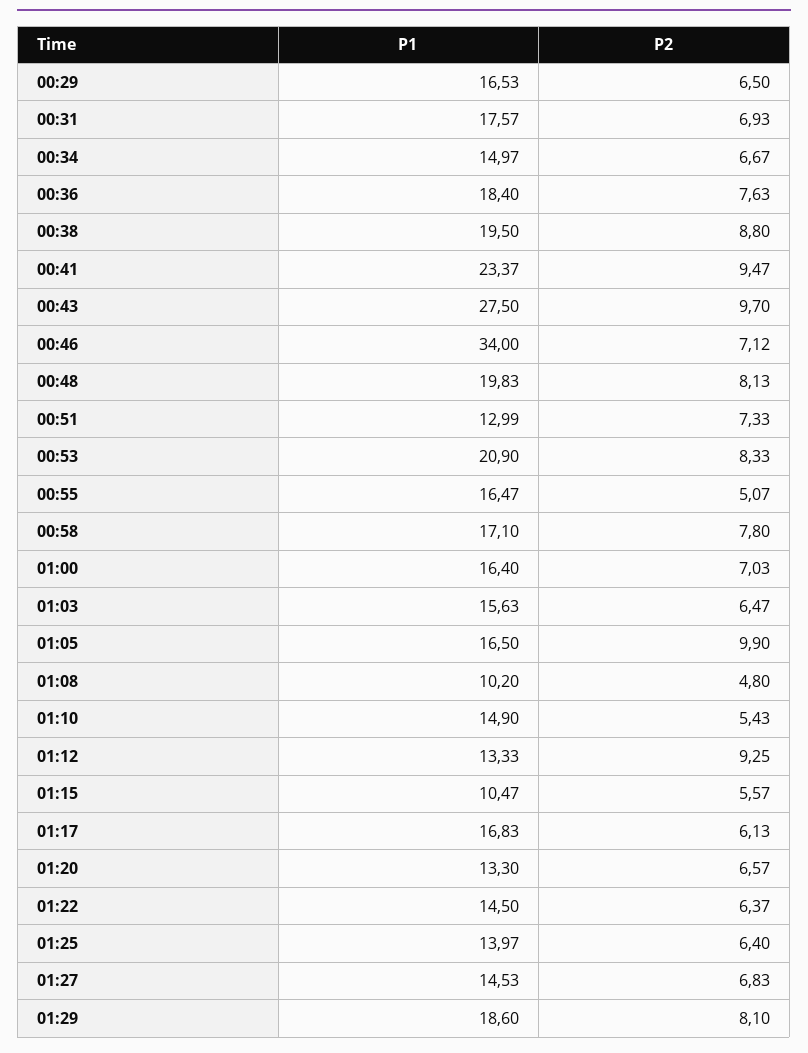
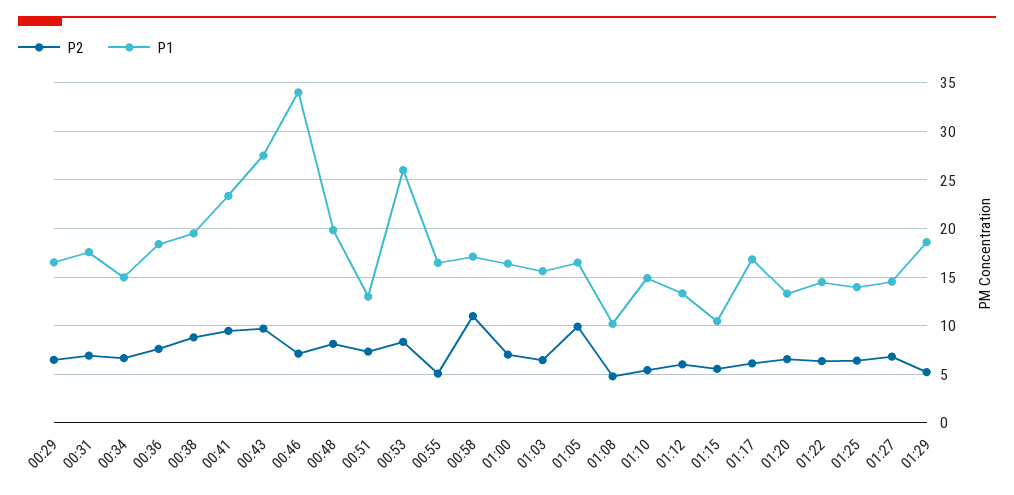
  {
    "P1": {
      "00:29": 16.53,
      "00:31": 17.57,
      "00:34": 14.97,
      "00:36": 18.4,
      "00:38": 19.5,
      "00:41": 23.37,
      "00:43": 27.5,
      "00:46": 34,
      "00:48": 19.83,
      "00:51": 12.99,
-     "00:53": 20.9,
+     "00:53": 26,
      "00:55": 16.47,
      "00:58": 17.1,
      "01:00": 16.4,
      "01:03": 15.63,
      "01:05": 16.5,
      "01:08": 10.2,
      "01:10": 14.9,
      "01:12": 13.33,
      "01:15": 10.47,
      "01:17": 16.83,
      "01:20": 13.3,
      "01:22": 14.5,
      "01:25": 13.97,
      "01:27": 14.53,
      "01:29": 18.6
    },
    "P2": {
      "00:29": 6.5,
      "00:31": 6.93,
      "00:34": 6.67,
      "00:36": 7.63,
      "00:38": 8.8,
      "00:41": 9.47,
      "00:43": 9.7,
      "00:46": 7.12,
      "00:48": 8.13,
      "00:51": 7.33,
      "00:53": 8.33,
      "00:55": 5.07,
-     "00:58": 7.8,
+     "00:58": 11,
      "01:00": 7.03,
      "01:03": 6.47,
      "01:05": 9.9,
      "01:08": 4.8,
      "01:10": 5.43,
-     "01:12": 9.25,
+     "01:12": 6,
      "01:15": 5.57,
      "01:17": 6.13,
      "01:20": 6.57,
      "01:22": 6.37,
      "01:25": 6.4,
      "01:27": 6.83,
-     "01:29": 8.1
+     "01:29": 5
    }
  }

